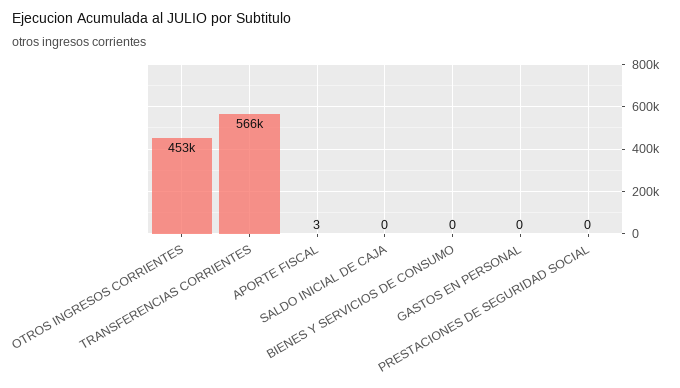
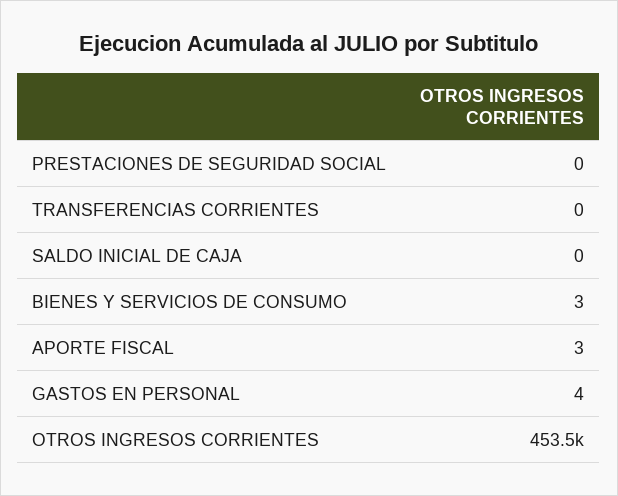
  {
    "OTROS INGRESOS CORRIENTES": 453500,
-   "TRANSFERENCIAS CORRIENTES": 566000,
+   "TRANSFERENCIAS CORRIENTES": 0,
    "APORTE FISCAL": 3,
    "SALDO INICIAL DE CAJA": 0,
-   "BIENES Y SERVICIOS DE CONSUMO": 0,
+   "BIENES Y SERVICIOS DE CONSUMO": 3,
-   "GASTOS EN PERSONAL": 0,
+   "GASTOS EN PERSONAL": 4,
    "PRESTACIONES DE SEGURIDAD SOCIAL": 0
  }

